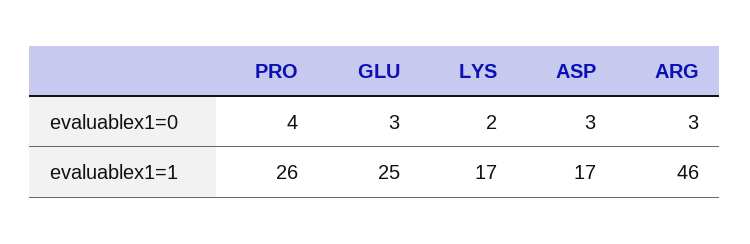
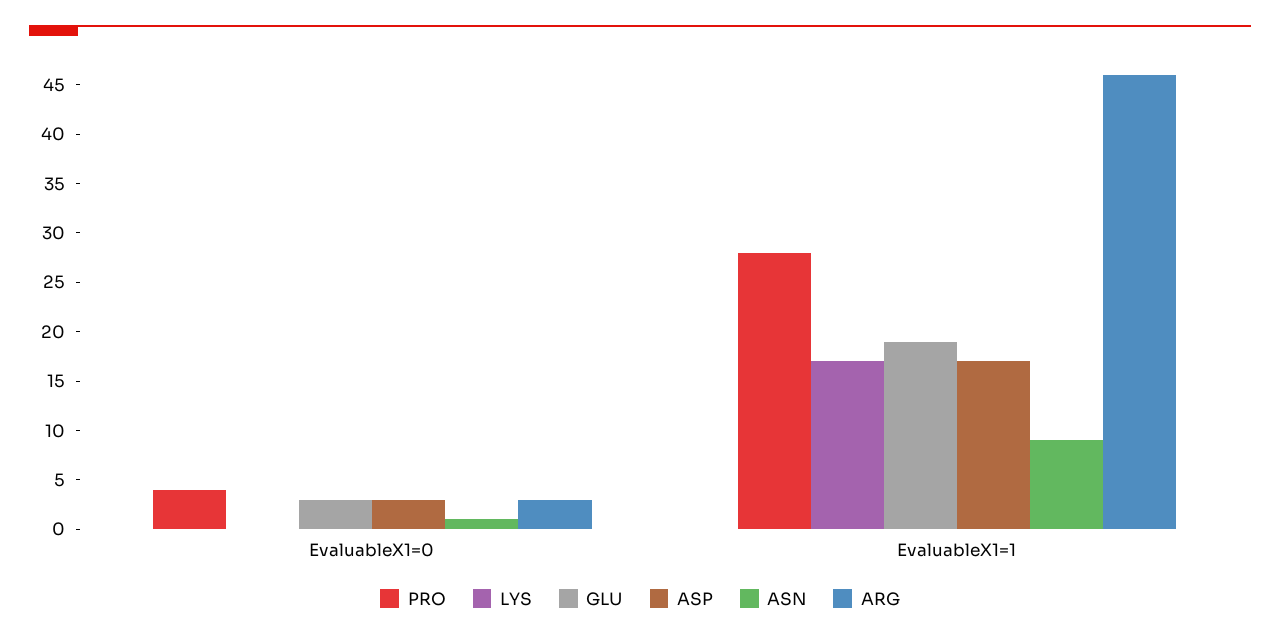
  {
    "PRO": {
      "evaluablex1=0": 4,
-     "evaluablex1=1": 26
+     "evaluablex1=1": 28
    },
    "GLU": {
      "evaluablex1=0": 3,
-     "evaluablex1=1": 25
+     "evaluablex1=1": 19
    },
    "LYS": {
-     "evaluablex1=0": 2,
+     "evaluablex1=0": 0,
      "evaluablex1=1": 17
    },
    "ASP": {
      "evaluablex1=0": 3,
      "evaluablex1=1": 17
    },
    "ARG": {
      "evaluablex1=0": 3,
      "evaluablex1=1": 46
-   }
+   },
+   "ASN": {
+     "evaluablex1=0": 1,
+     "evaluablex1=1": 9
+   }
  }

